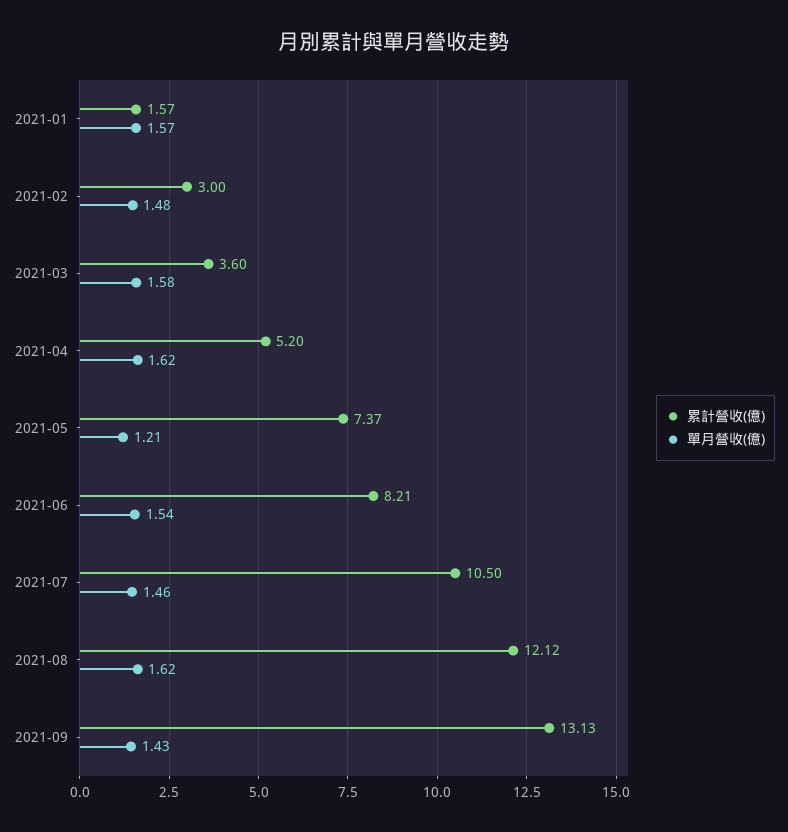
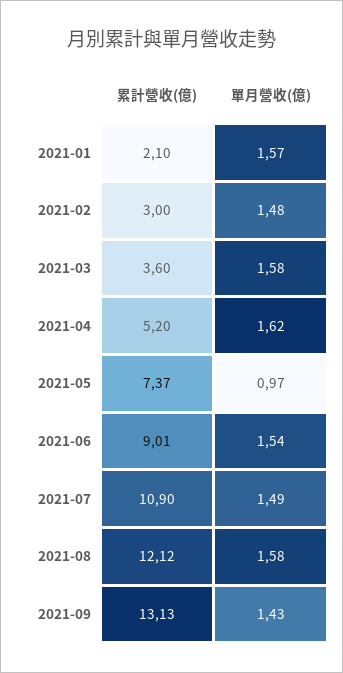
  {
    "累計營收(億)": {
-     "2021-01": 1.57,
+     "2021-01": 2.1,
      "2021-02": 3,
      "2021-03": 3.6,
      "2021-04": 5.2,
      "2021-05": 7.37,
-     "2021-06": 8.21,
+     "2021-06": 9.01,
-     "2021-07": 10.5,
+     "2021-07": 10.9,
      "2021-08": 12.12,
      "2021-09": 13.13
    },
    "單月營收(億)": {
      "2021-01": 1.57,
      "2021-02": 1.48,
      "2021-03": 1.58,
      "2021-04": 1.62,
-     "2021-05": 1.21,
+     "2021-05": 0.97,
      "2021-06": 1.54,
-     "2021-07": 1.46,
+     "2021-07": 1.49,
-     "2021-08": 1.62,
+     "2021-08": 1.58,
      "2021-09": 1.43
    }
  }

